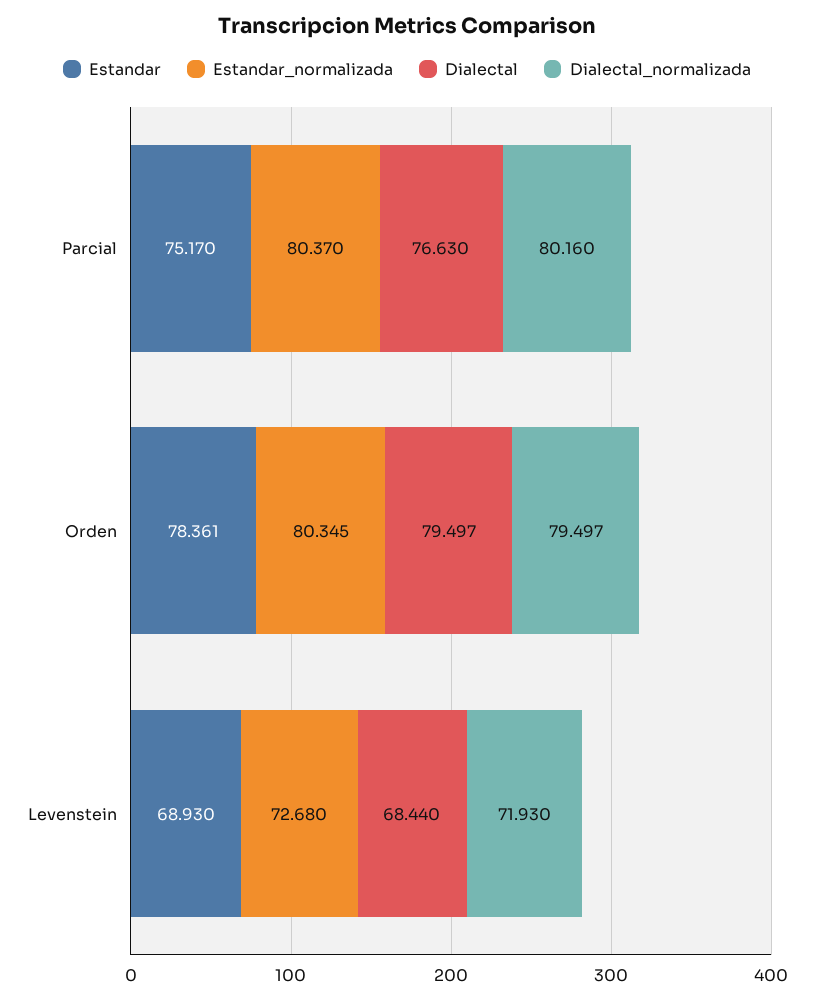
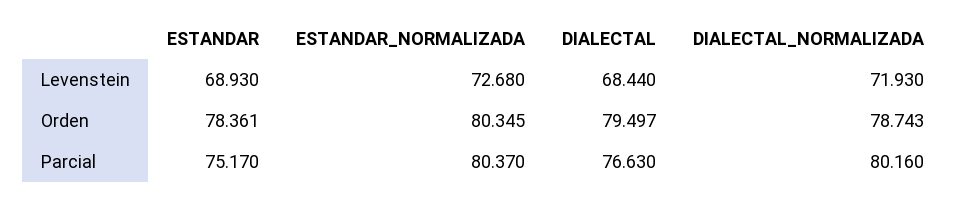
  {
    "Estandar": {
      "Parcial": 75.17,
      "Orden": 78.361,
      "Levenstein": 68.93
    },
    "Estandar_normalizada": {
      "Parcial": 80.37,
      "Orden": 80.345,
      "Levenstein": 72.68
    },
    "Dialectal": {
      "Parcial": 76.63,
      "Orden": 79.497,
      "Levenstein": 68.44
    },
    "Dialectal_normalizada": {
      "Parcial": 80.16,
-     "Orden": 79.497,
+     "Orden": 78.743,
      "Levenstein": 71.93
    }
  }

